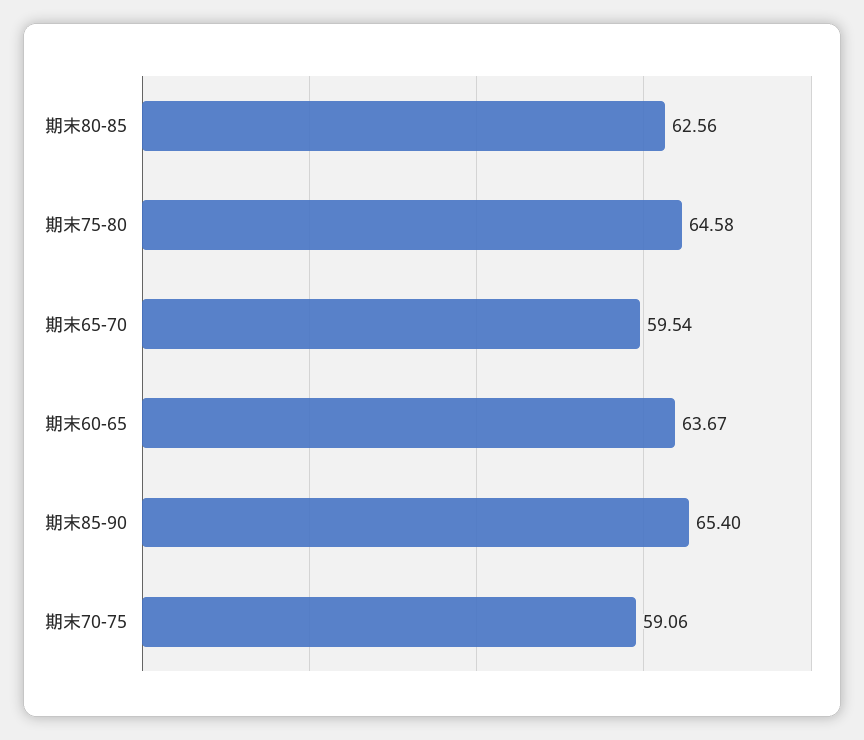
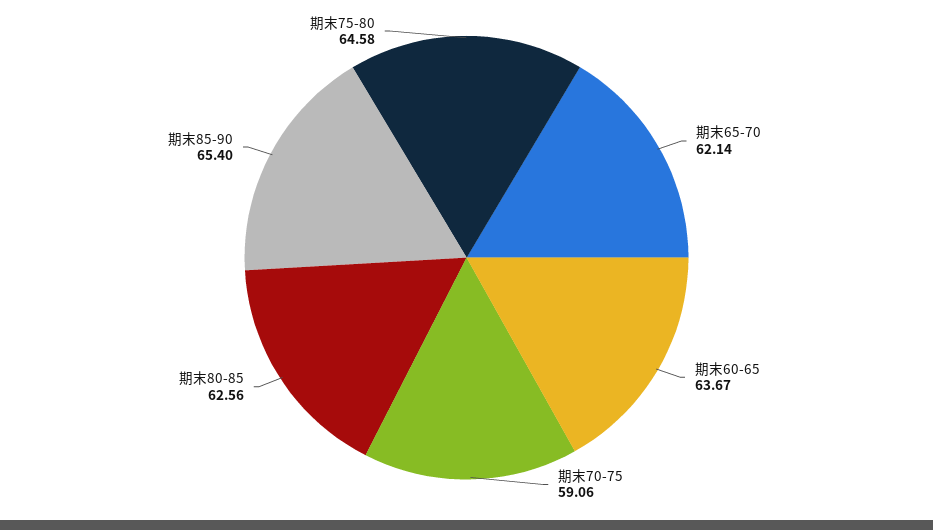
  {
    "期末80-85": 62.56,
    "期末75-80": 64.58,
-   "期末65-70": 59.54,
+   "期末65-70": 62.14,
    "期末60-65": 63.67,
    "期末85-90": 65.4,
    "期末70-75": 59.06
  }

